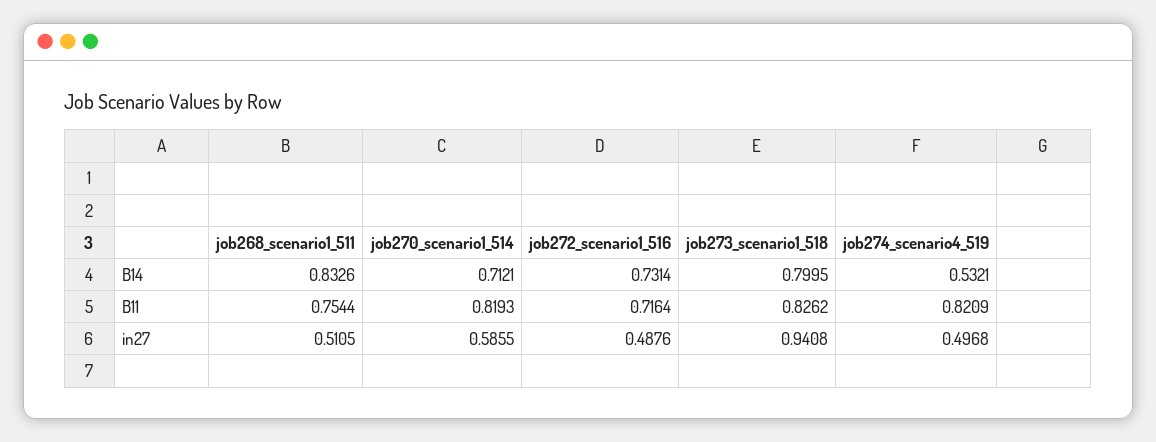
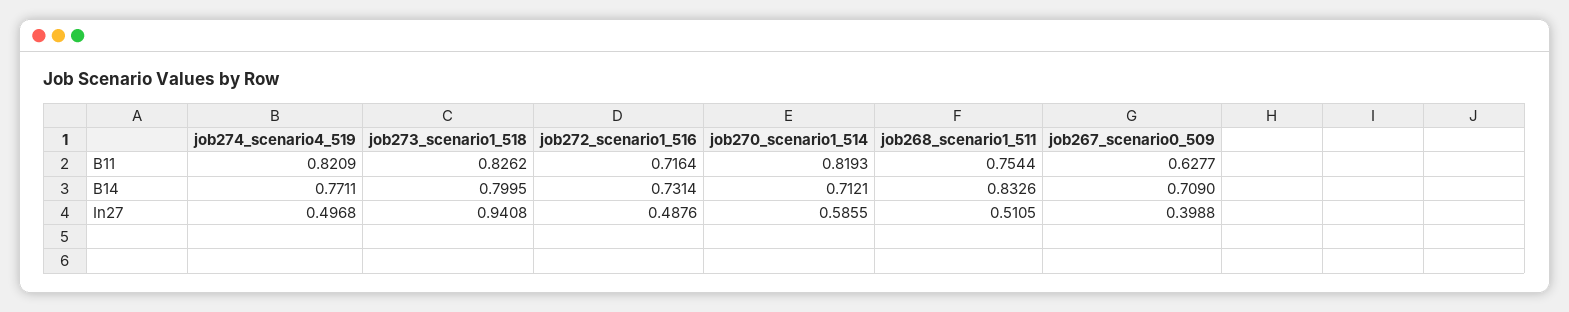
  {
    "job268_scenario1_511": {
      "B14": 0.8326,
      "B11": 0.7544,
      "in27": 0.5105
    },
    "job270_scenario1_514": {
      "B14": 0.7121,
      "B11": 0.8193,
      "in27": 0.5855
    },
    "job272_scenario1_516": {
      "B14": 0.7314,
      "B11": 0.7164,
      "in27": 0.4876
    },
    "job273_scenario1_518": {
      "B14": 0.7995,
      "B11": 0.8262,
      "in27": 0.9408
    },
    "job274_scenario4_519": {
-     "B14": 0.5321,
+     "B14": 0.7711,
      "B11": 0.8209,
      "in27": 0.4968
-   }
+   },
+   "job267_scenario0_509": {
+     "B11": 0.6277,
+     "B14": 0.709,
+     "in27": 0.3988
+   }
  }

